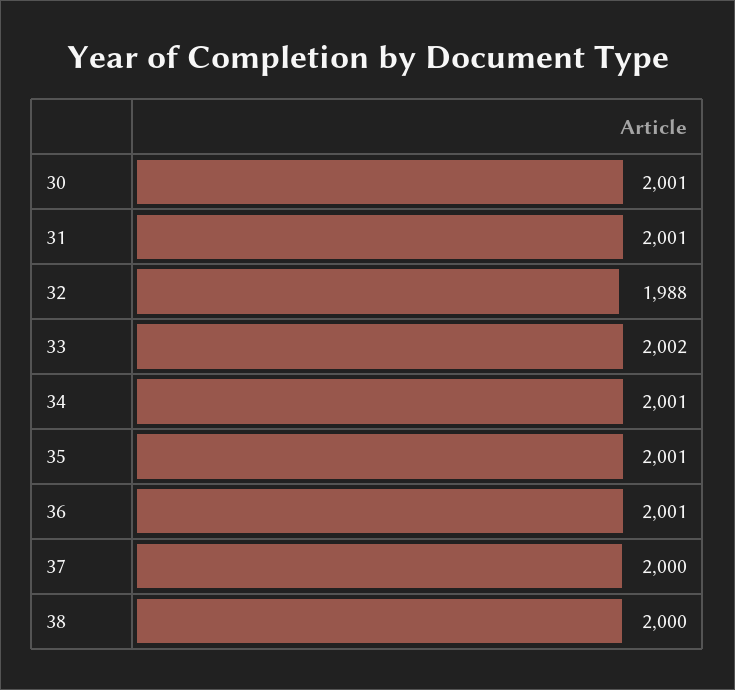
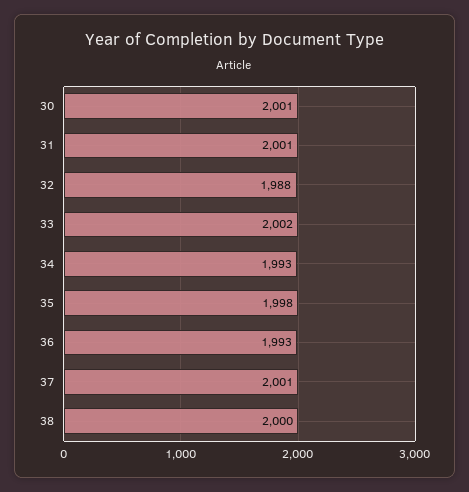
  {
    "30": 2001,
    "31": 2001,
    "32": 1988,
    "33": 2002,
-   "34": 2001,
+   "34": 1993,
-   "35": 2001,
+   "35": 1998,
-   "36": 2001,
+   "36": 1993,
-   "37": 2000,
+   "37": 2001,
    "38": 2000
  }

